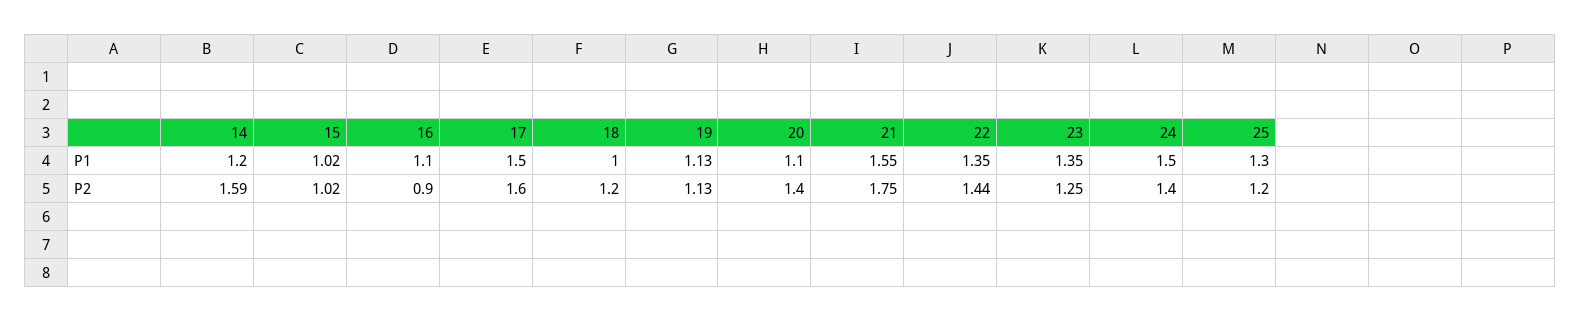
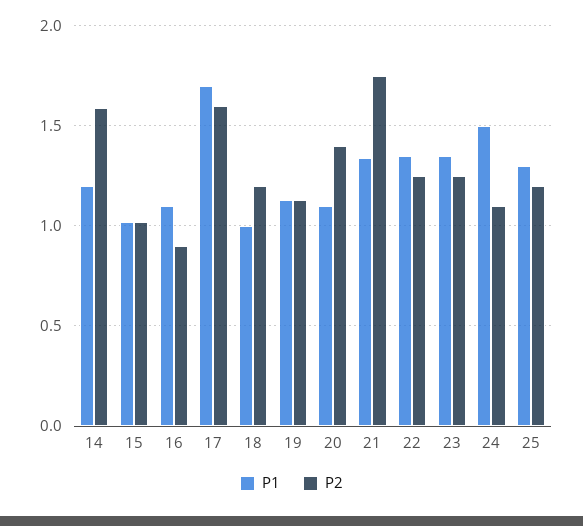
  {
    "P1": {
      "14": 1.2,
      "15": 1.02,
      "16": 1.1,
-     "17": 1.5,
+     "17": 1.7,
      "18": 1,
      "19": 1.13,
      "20": 1.1,
-     "21": 1.55,
+     "21": 1.35,
      "22": 1.35,
      "23": 1.35,
      "24": 1.5,
      "25": 1.3
    },
    "P2": {
      "14": 1.59,
      "15": 1.02,
      "16": 0.9,
      "17": 1.6,
      "18": 1.2,
      "19": 1.13,
      "20": 1.4,
      "21": 1.75,
-     "22": 1.44,
+     "22": 1.25,
      "23": 1.25,
-     "24": 1.4,
+     "24": 1.1,
      "25": 1.2
    }
  }

